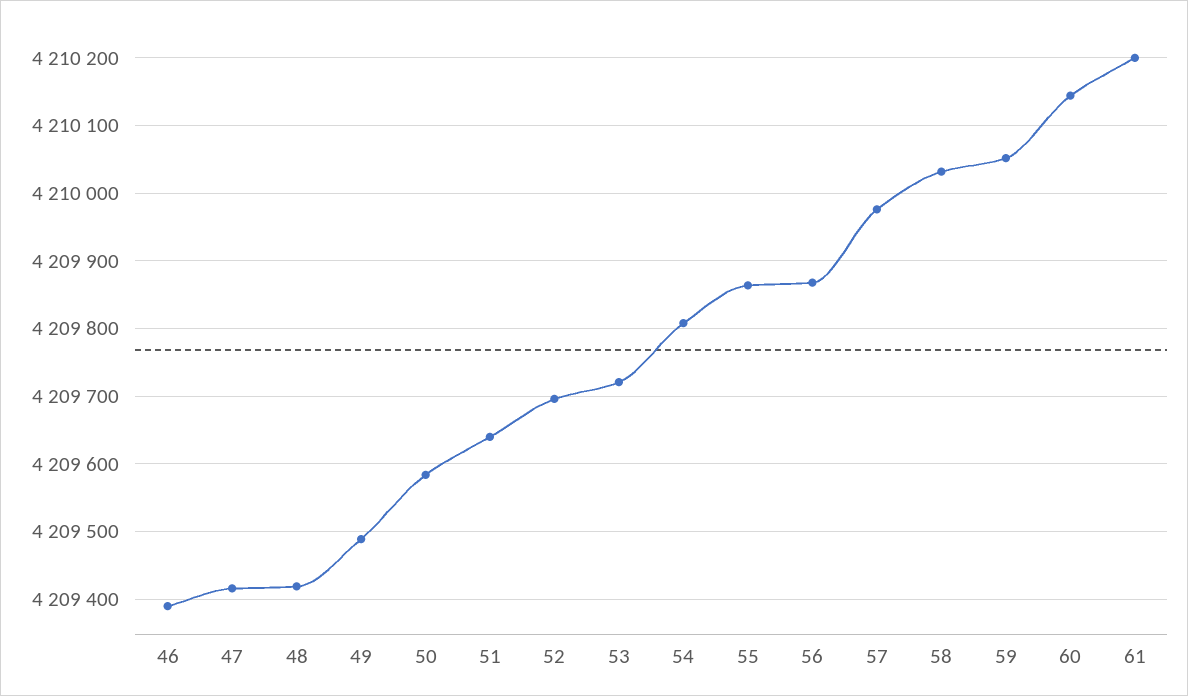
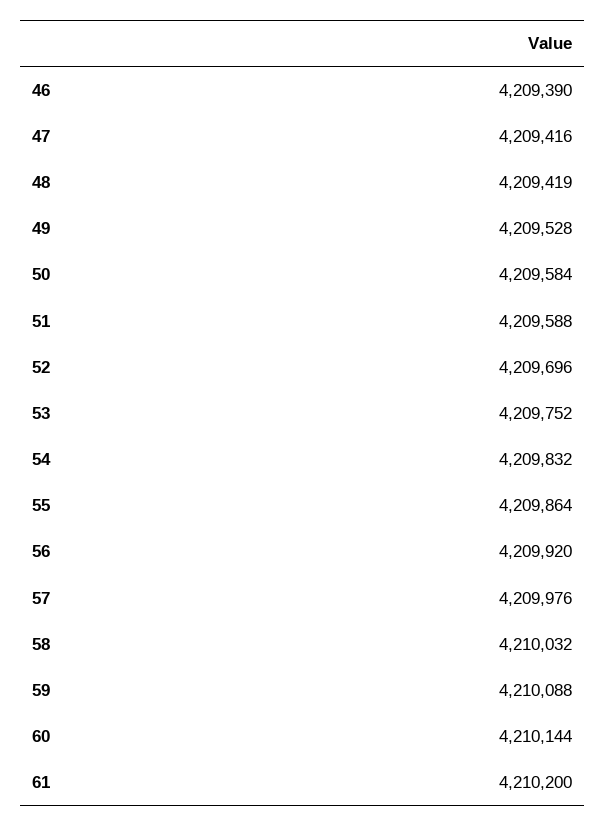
  {
    "46": 4209390,
    "47": 4209416,
    "48": 4209419,
-   "49": 4209490,
+   "49": 4209528,
    "50": 4209584,
-   "51": 4209640,
+   "51": 4209588,
    "52": 4209696,
-   "53": 4209720,
+   "53": 4209752,
-   "54": 4209810,
+   "54": 4209832,
    "55": 4209864,
-   "56": 4209870,
+   "56": 4209920,
    "57": 4209976,
    "58": 4210032,
-   "59": 4210050,
+   "59": 4210088,
    "60": 4210144,
    "61": 4210200
  }

